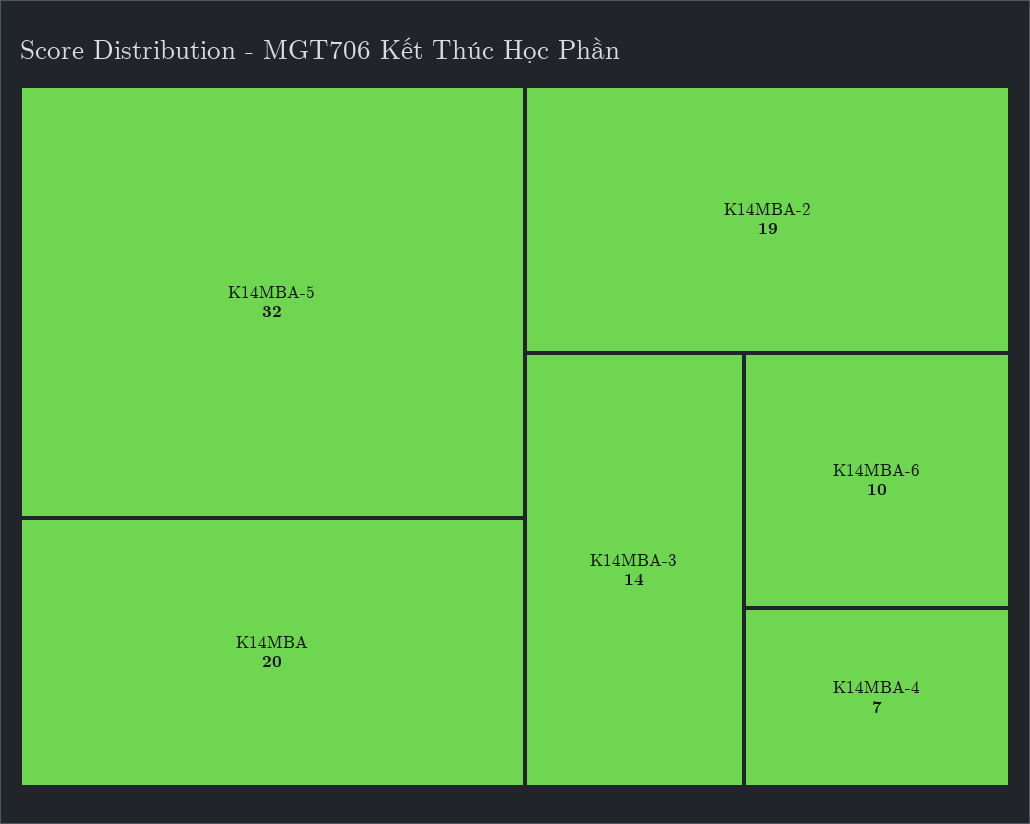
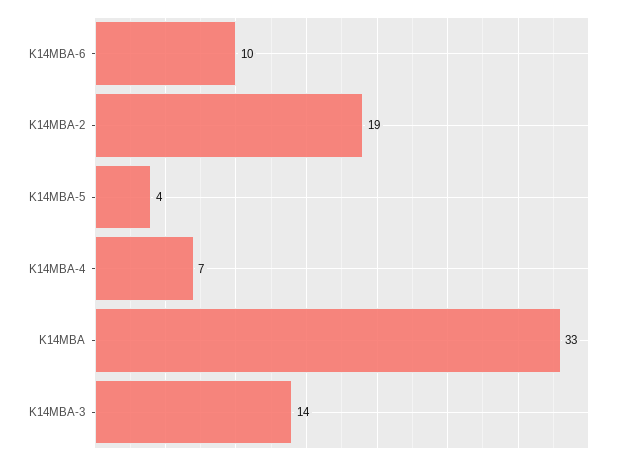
  {
-   "K14MBA-5": 32,
+   "K14MBA-5": 4,
-   "K14MBA": 20,
+   "K14MBA": 33,
    "K14MBA-2": 19,
    "K14MBA-3": 14,
    "K14MBA-6": 10,
    "K14MBA-4": 7
  }

